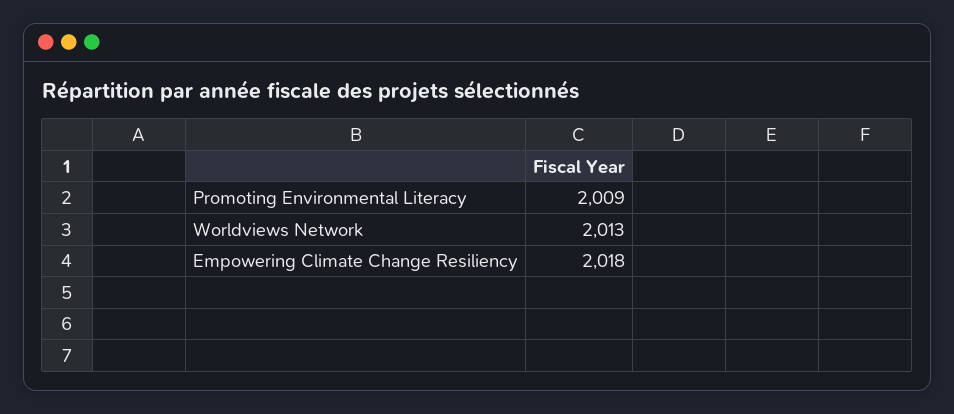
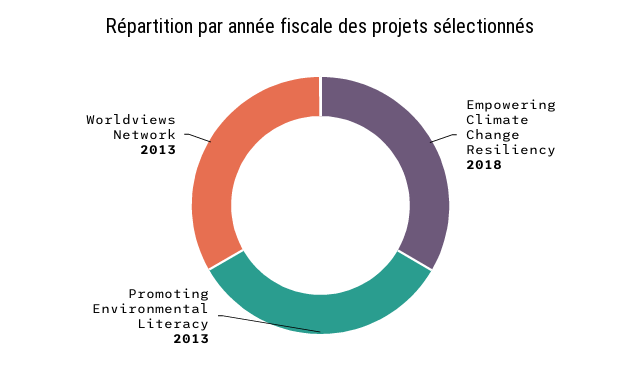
  {
-   "Promoting Environmental Literacy": 2009,
+   "Promoting Environmental Literacy": 2013,
    "Worldviews Network": 2013,
    "Empowering Climate Change Resiliency": 2018
  }

